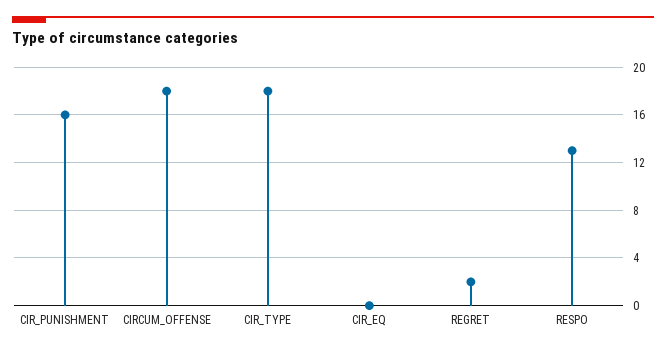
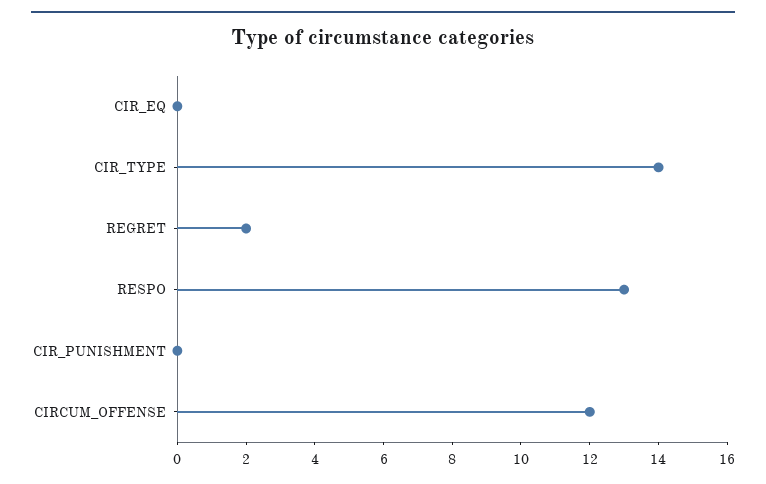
  {
-   "CIR_PUNISHMENT": 16,
+   "CIR_PUNISHMENT": 0,
-   "CIRCUM_OFFENSE": 18,
+   "CIRCUM_OFFENSE": 12,
-   "CIR_TYPE": 18,
+   "CIR_TYPE": 14,
    "CIR_EQ": 0,
    "REGRET": 2,
    "RESPO": 13
  }

